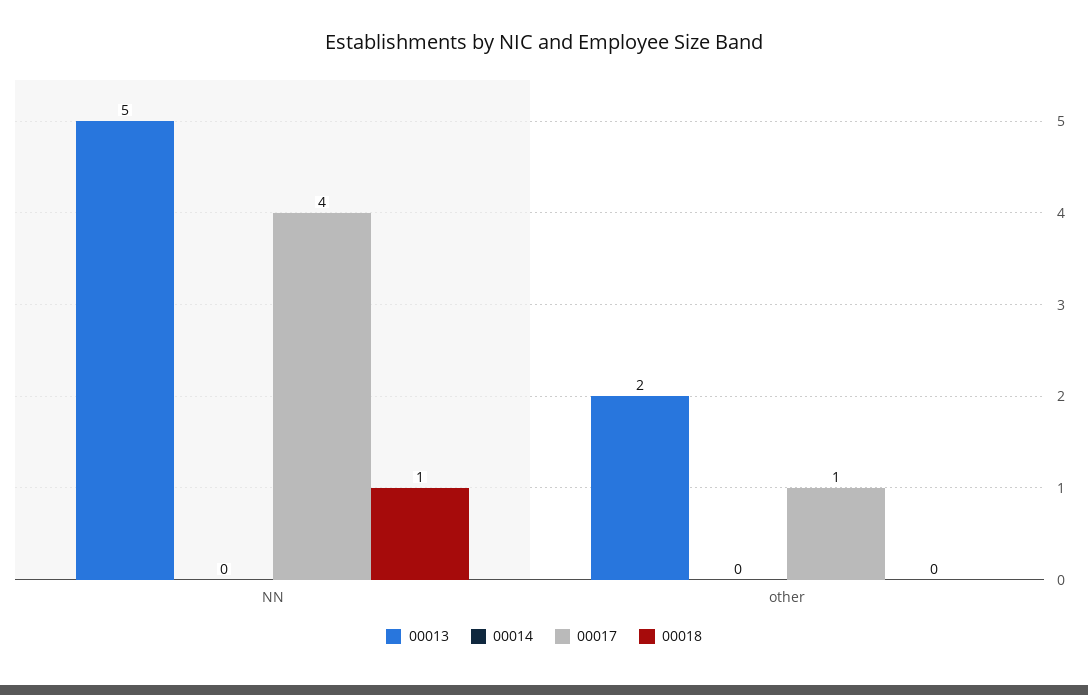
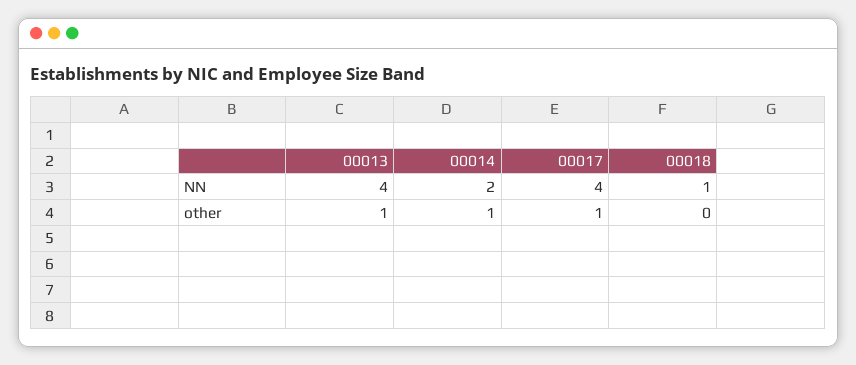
  {
    "00013": {
-     "NN": 5,
+     "NN": 4,
-     "other": 2
+     "other": 1
    },
    "00014": {
-     "NN": 0,
+     "NN": 2,
-     "other": 0
+     "other": 1
    },
    "00017": {
      "NN": 4,
      "other": 1
    },
    "00018": {
      "NN": 1,
      "other": 0
    }
  }

